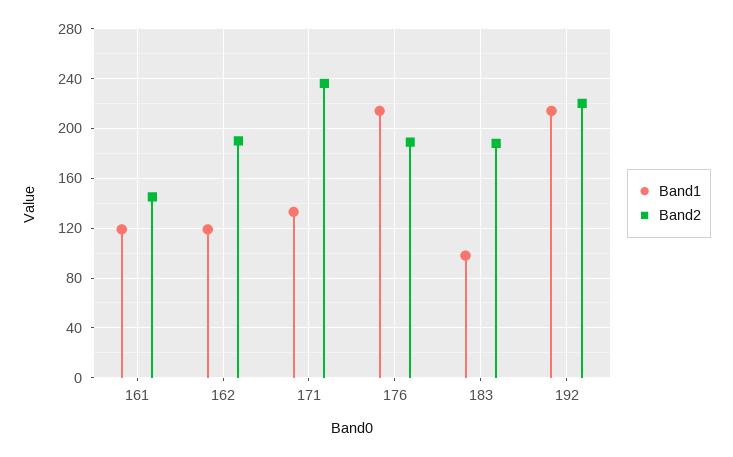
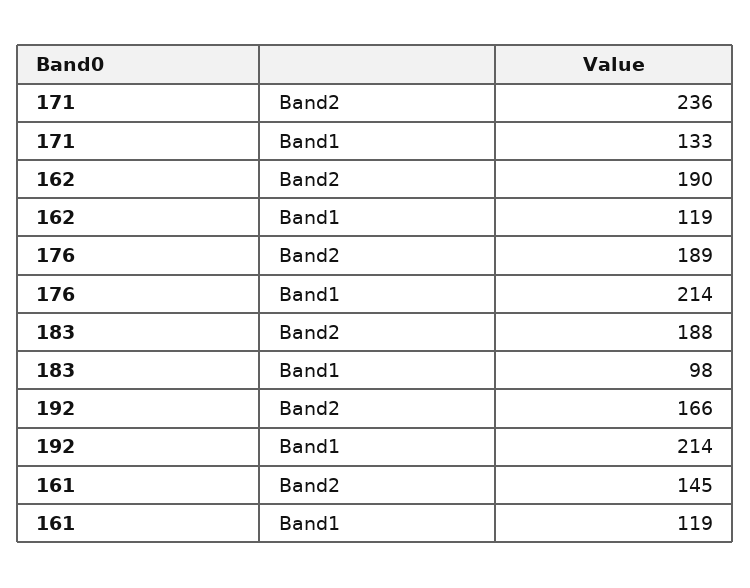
  {
    "Band1": {
      "161": 119,
      "162": 119,
      "171": 133,
      "176": 214,
      "183": 98,
      "192": 214
    },
    "Band2": {
      "161": 145,
      "162": 190,
      "171": 236,
      "176": 189,
      "183": 188,
-     "192": 220
+     "192": 166
    }
  }

